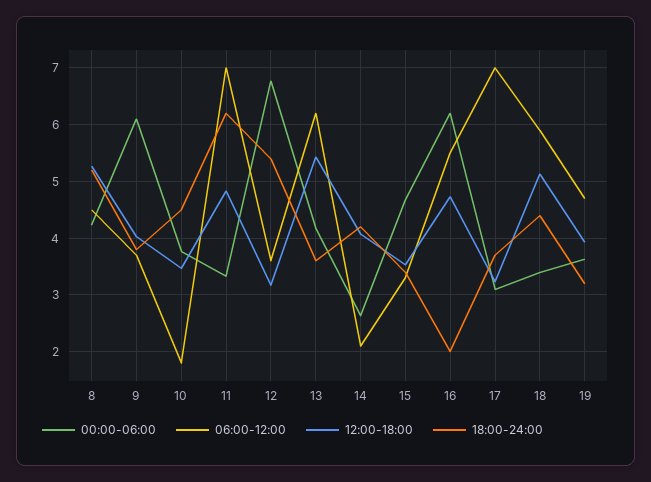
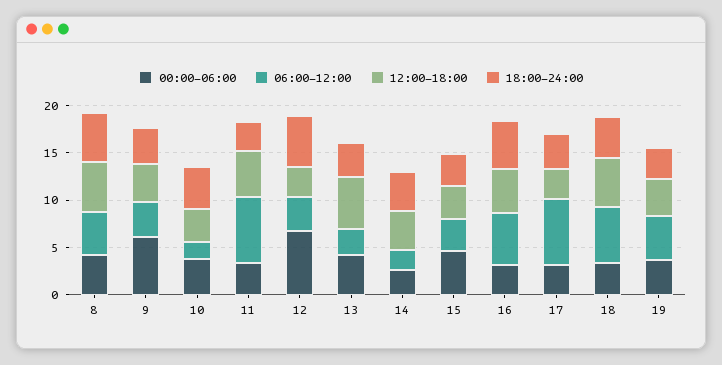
  {
    "00:00-06:00": {
      "8": 4.2,
      "9": 6.2,
      "10": 3.8,
      "11": 3.4,
      "12": 6.8,
      "13": 4.2,
      "14": 2.6,
      "15": 4.6,
-     "16": 6.2,
+     "16": 3,
      "17": 3.2,
      "18": 3.4,
      "19": 3.6
    },
    "06:00-12:00": {
      "8": 4.6,
      "9": 3.8,
      "10": 1.8,
      "11": 7,
      "12": 3.6,
-     "13": 6.2,
+     "13": 3,
      "14": 2.2,
      "15": 3.4,
      "16": 5.6,
      "17": 7,
      "18": 6,
      "19": 4.8
    },
    "12:00-18:00": {
      "8": 5.2,
      "9": 4,
      "10": 3.4,
      "11": 4.8,
      "12": 3.2,
      "13": 5.4,
      "14": 4,
      "15": 3.6,
      "16": 4.8,
      "17": 3.2,
      "18": 5.2,
      "19": 4
    },
    "18:00-24:00": {
      "8": 5.2,
      "9": 3.8,
      "10": 4.6,
-     "11": 6.2,
+     "11": 3,
      "12": 5.4,
      "13": 3.6,
      "14": 4.2,
      "15": 3.4,
-     "16": 2,
+     "16": 5,
      "17": 3.8,
      "18": 4.4,
      "19": 3.2
    }
  }

